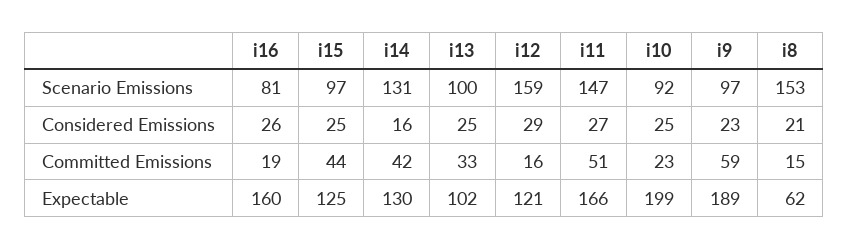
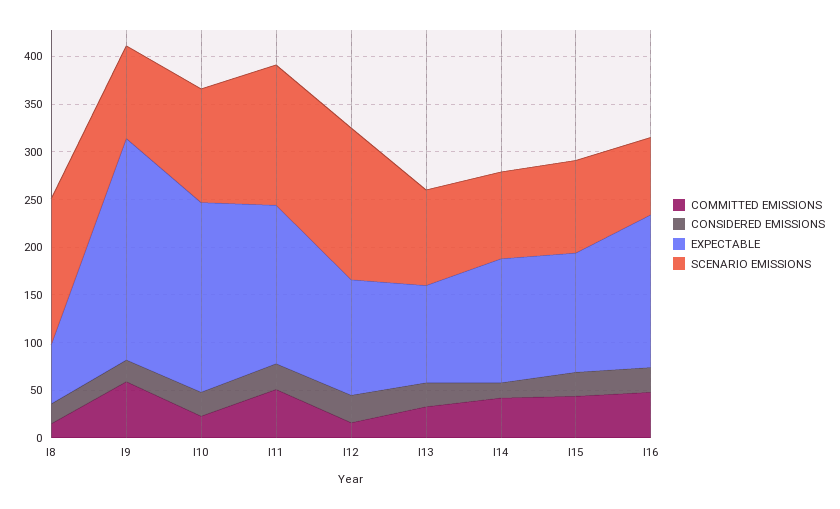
  {
    "Scenario Emissions": {
      "i16": 81,
      "i15": 97,
-     "i14": 131,
+     "i14": 90,
      "i13": 100,
      "i12": 159,
      "i11": 147,
-     "i10": 92,
+     "i10": 120,
      "i9": 97,
      "i8": 153
    },
    "Considered Emissions": {
      "i16": 26,
      "i15": 25,
      "i14": 16,
      "i13": 25,
      "i12": 29,
      "i11": 27,
      "i10": 25,
      "i9": 23,
      "i8": 21
    },
    "Committed Emissions": {
-     "i16": 19,
+     "i16": 50,
      "i15": 44,
      "i14": 42,
      "i13": 33,
      "i12": 16,
      "i11": 51,
      "i10": 23,
      "i9": 59,
      "i8": 15
    },
    "Expectable": {
      "i16": 160,
      "i15": 125,
      "i14": 130,
      "i13": 102,
      "i12": 121,
      "i11": 166,
      "i10": 199,
-     "i9": 189,
+     "i9": 230,
      "i8": 62
    }
  }

